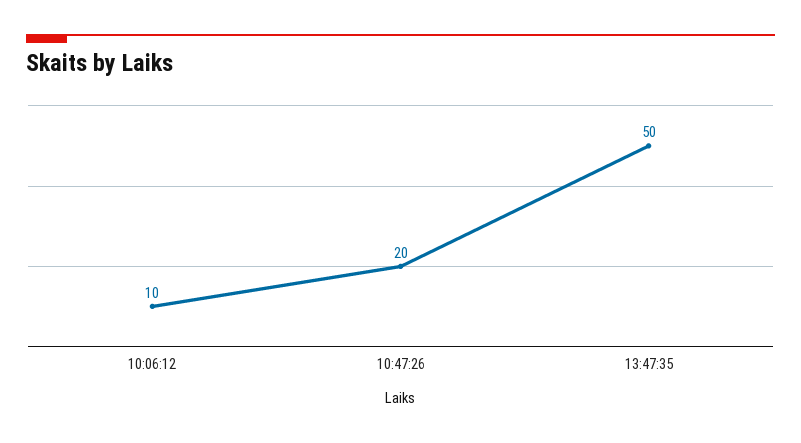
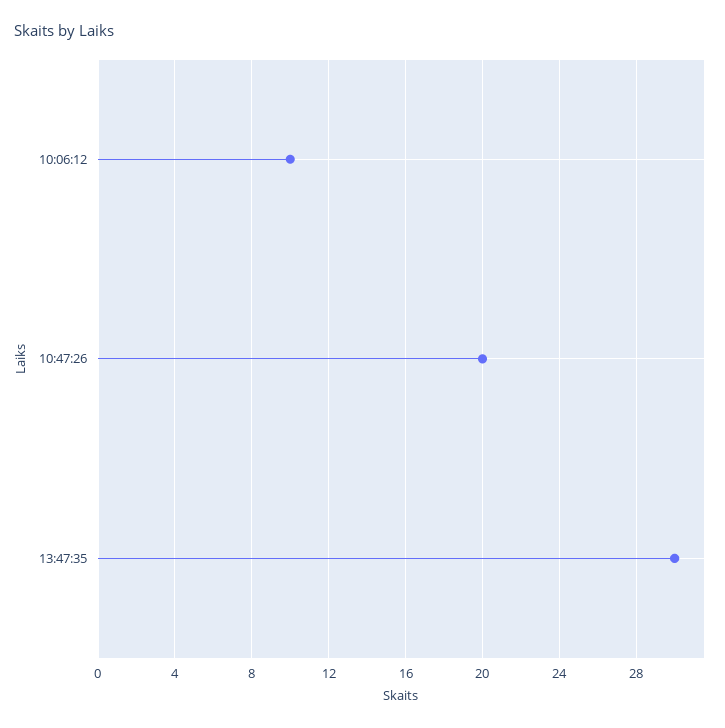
  {
    "10:06:12": 10,
    "10:47:26": 20,
-   "13:47:35": 50
+   "13:47:35": 30
  }

